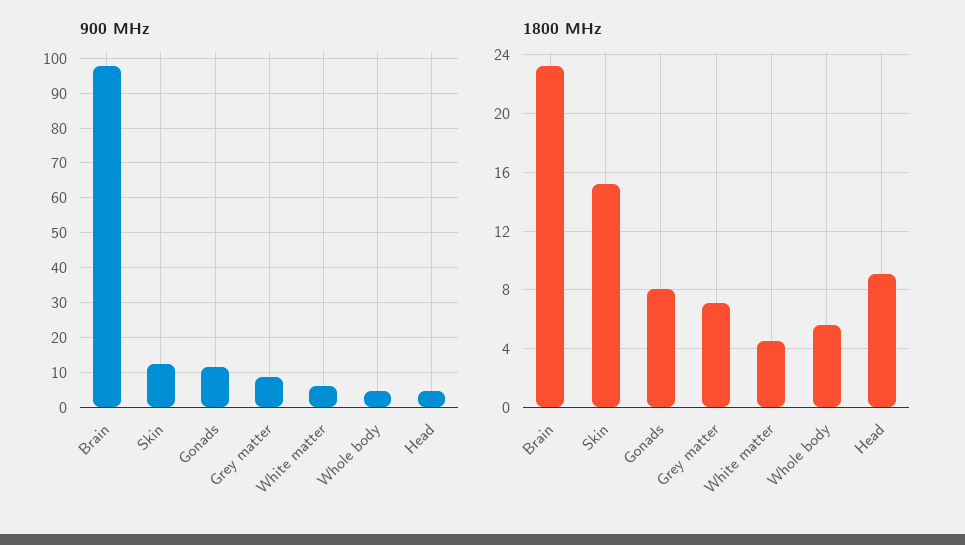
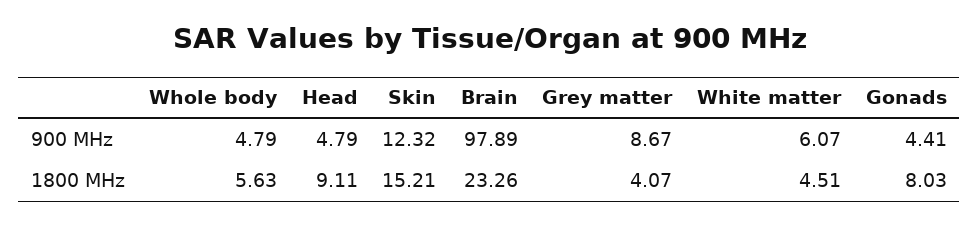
  {
    "900 MHz": {
      "Brain": 97.89,
      "Skin": 12.32,
-     "Gonads": 12,
+     "Gonads": 4.41,
      "Grey matter": 8.67,
      "White matter": 6.07,
      "Whole body": 4.79,
      "Head": 4.79
    },
    "1800 MHz": {
      "Brain": 23.26,
      "Skin": 15.21,
      "Gonads": 8.03,
-     "Grey matter": 7,
+     "Grey matter": 4.07,
      "White matter": 4.51,
      "Whole body": 5.63,
      "Head": 9.11
    }
  }

